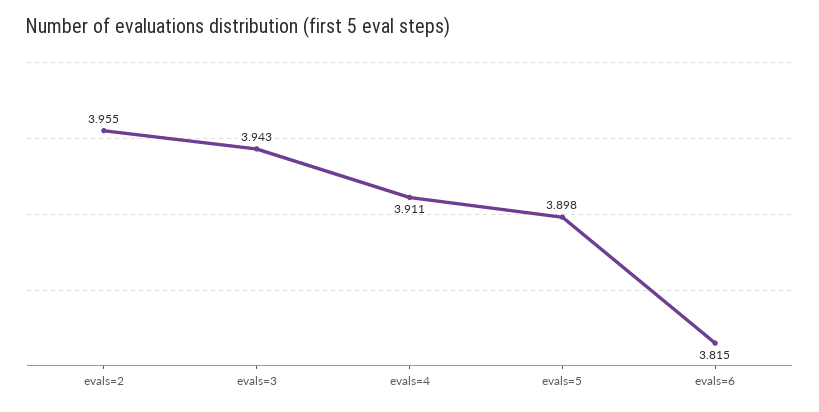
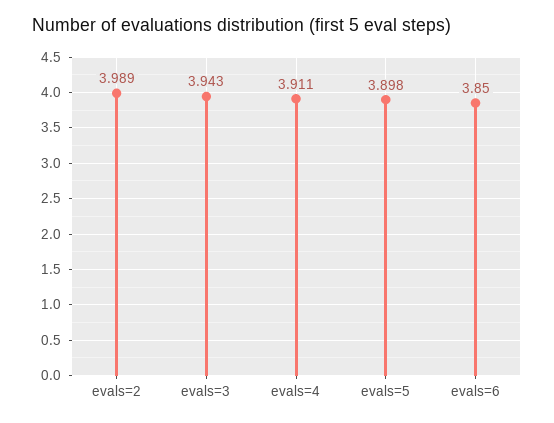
  {
-   "evals=2": 3.955,
+   "evals=2": 3.989,
    "evals=3": 3.943,
    "evals=4": 3.911,
    "evals=5": 3.898,
-   "evals=6": 3.815
+   "evals=6": 3.85
  }

